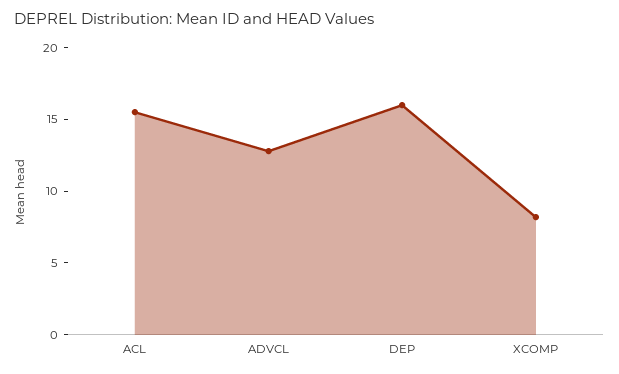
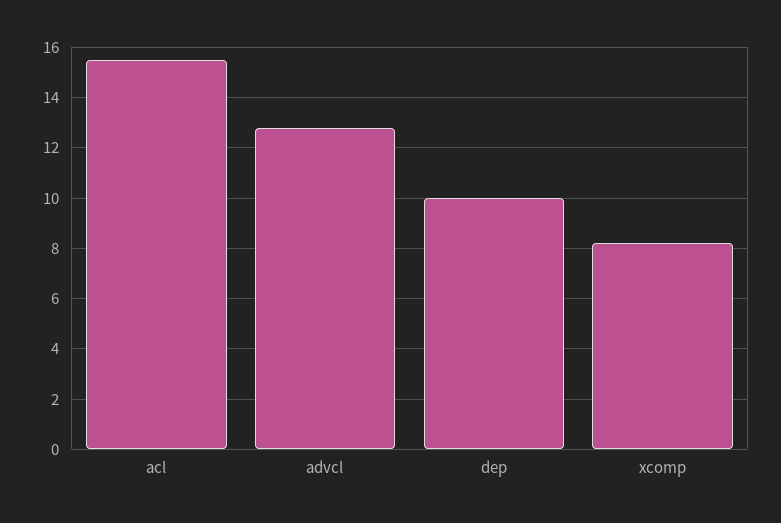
  {
    "ACL": 15.5,
    "ADVCL": 13,
-   "DEP": 16,
+   "DEP": 10,
    "XCOMP": 8
  }

